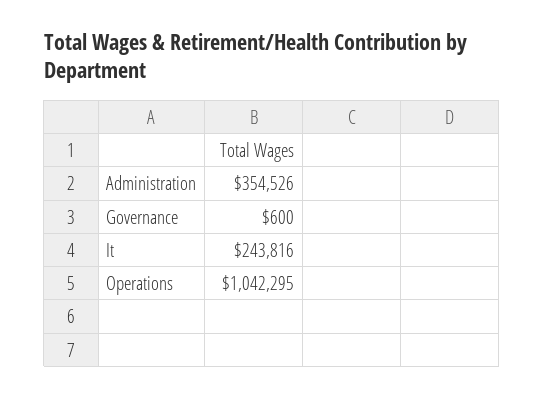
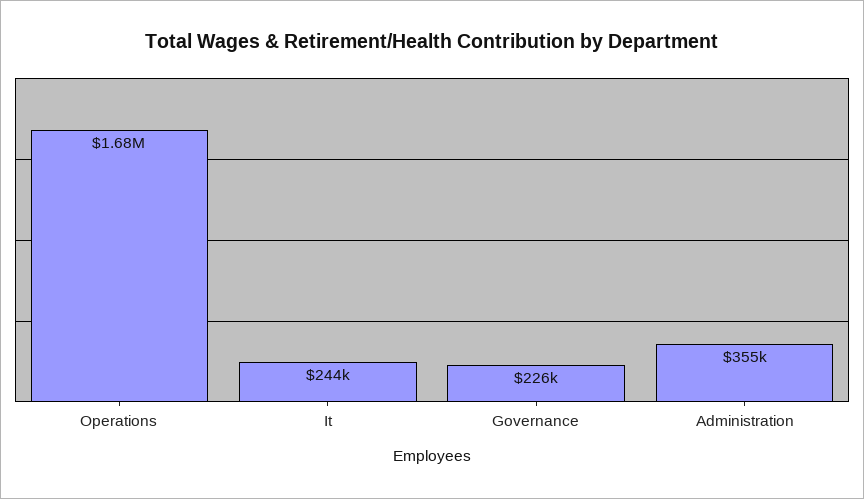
  {
    "Administration": 354526,
-   "Governance": 600,
+   "Governance": 226000,
    "It": 243816,
-   "Operations": 1042295
+   "Operations": 1680000
  }

